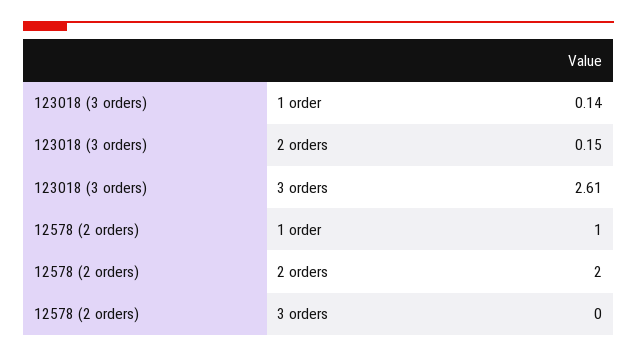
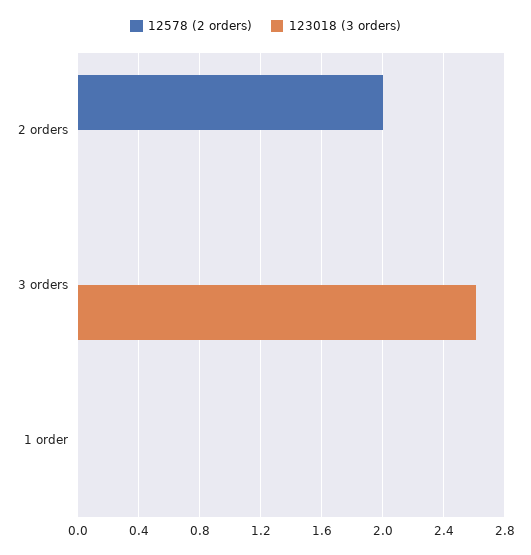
  {
    "123018 (3 orders)": {
-     "1 order": 0.14,
+     "1 order": 0,
-     "2 orders": 0.15,
+     "2 orders": 0,
      "3 orders": 2.61
    },
    "12578 (2 orders)": {
-     "1 order": 1,
+     "1 order": 0,
      "2 orders": 2,
      "3 orders": 0
    }
  }

